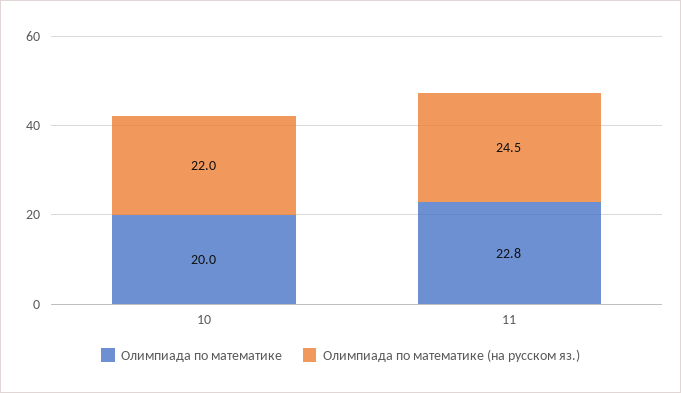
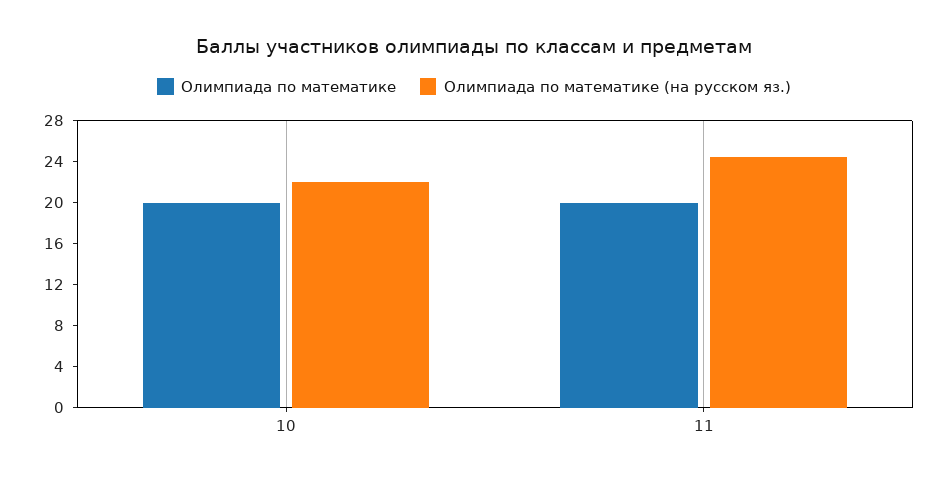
  {
    "Олимпиада по математике": {
      "10": 20,
-     "11": 22.8
+     "11": 20
    },
    "Олимпиада по математике (на русском яз.)": {
      "10": 22,
      "11": 24.5
    }
  }

